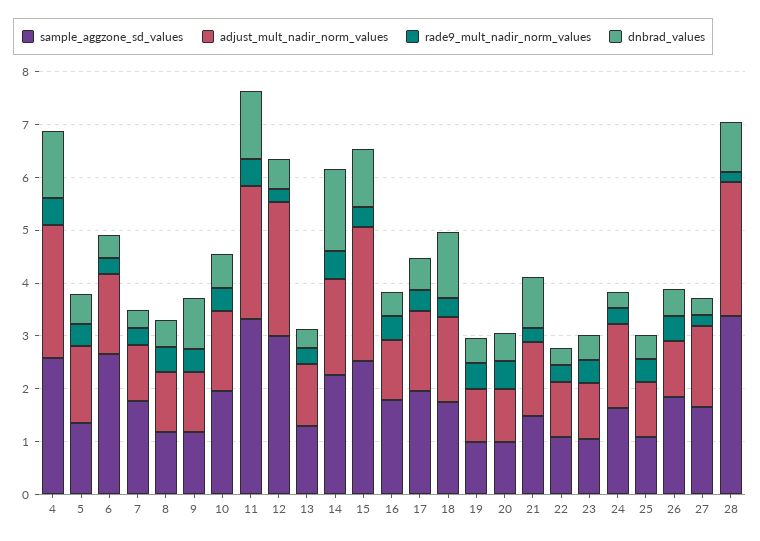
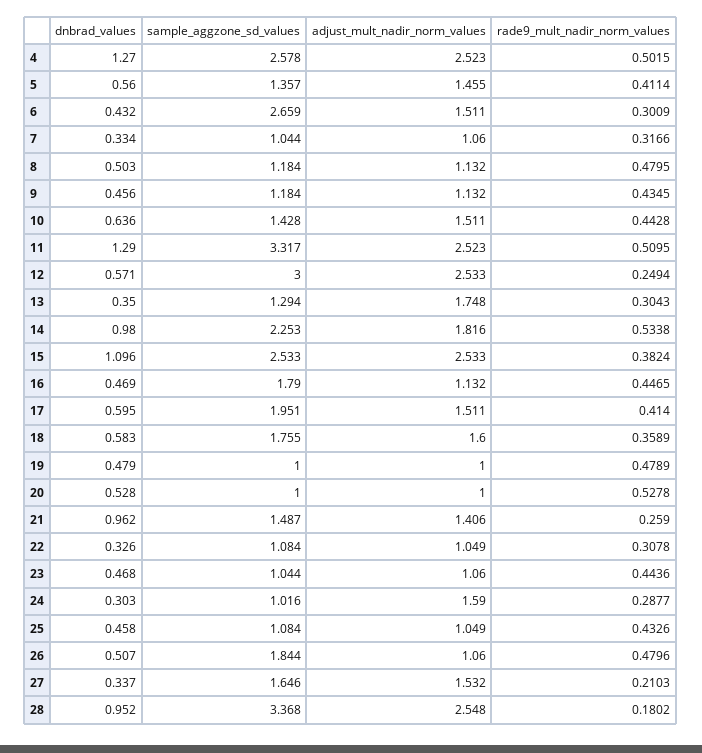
  {
    "sample_aggzone_sd_values": {
      "4": 2.578,
      "5": 1.357,
      "6": 2.659,
-     "7": 1.8,
+     "7": 1.044,
      "8": 1.184,
      "9": 1.184,
-     "10": 2,
+     "10": 1.428,
      "11": 3.317,
      "12": 3,
      "13": 1.294,
      "14": 2.253,
      "15": 2.533,
      "16": 1.79,
      "17": 1.951,
      "18": 1.755,
      "19": 1,
      "20": 1,
      "21": 1.487,
      "22": 1.084,
      "23": 1.044,
-     "24": 1.6,
+     "24": 1.016,
      "25": 1.084,
      "26": 1.844,
      "27": 1.646,
      "28": 3.368
    },
    "adjust_mult_nadir_norm_values": {
      "4": 2.523,
      "5": 1.455,
      "6": 1.511,
      "7": 1.06,
      "8": 1.132,
      "9": 1.132,
      "10": 1.511,
      "11": 2.523,
      "12": 2.533,
-     "13": 1.2,
+     "13": 1.748,
      "14": 1.816,
      "15": 2.533,
      "16": 1.132,
      "17": 1.511,
      "18": 1.6,
      "19": 1,
      "20": 1,
      "21": 1.406,
      "22": 1.049,
      "23": 1.06,
      "24": 1.59,
      "25": 1.049,
      "26": 1.06,
      "27": 1.532,
      "28": 2.548
    },
    "rade9_mult_nadir_norm_values": {
      "4": 0.5015,
      "5": 0.4114,
      "6": 0.3009,
      "7": 0.3166,
      "8": 0.4795,
      "9": 0.4345,
      "10": 0.4428,
      "11": 0.5095,
      "12": 0.2494,
      "13": 0.3043,
      "14": 0.5338,
      "15": 0.3824,
      "16": 0.4465,
      "17": 0.414,
      "18": 0.3589,
      "19": 0.4789,
      "20": 0.5278,
      "21": 0.259,
      "22": 0.3078,
      "23": 0.4436,
      "24": 0.2877,
      "25": 0.4326,
      "26": 0.4796,
      "27": 0.2103,
      "28": 0.1802
    },
    "dnbrad_values": {
      "4": 1.27,
      "5": 0.56,
      "6": 0.432,
      "7": 0.334,
      "8": 0.503,
-     "9": 1,
+     "9": 0.456,
      "10": 0.636,
      "11": 1.29,
      "12": 0.571,
      "13": 0.35,
-     "14": 1.6,
+     "14": 0.98,
      "15": 1.096,
      "16": 0.469,
      "17": 0.595,
-     "18": 1.2,
+     "18": 0.583,
      "19": 0.479,
      "20": 0.528,
      "21": 0.962,
      "22": 0.326,
      "23": 0.468,
      "24": 0.303,
      "25": 0.458,
      "26": 0.507,
      "27": 0.337,
      "28": 0.952
    }
  }

